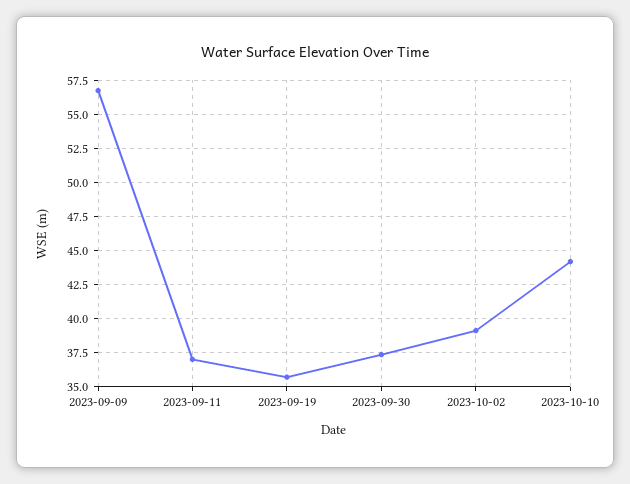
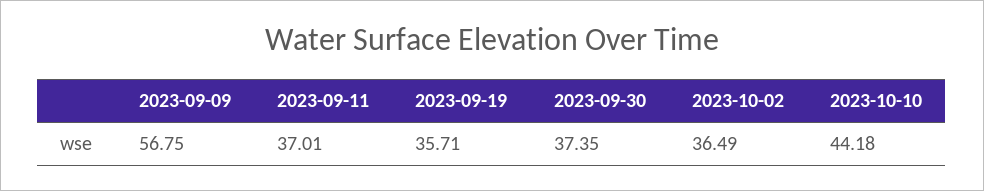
  {
    "2023-09-09": 56.75,
    "2023-09-11": 37.01,
    "2023-09-19": 35.71,
    "2023-09-30": 37.35,
-   "2023-10-02": 39,
+   "2023-10-02": 36.49,
    "2023-10-10": 44.18
  }

